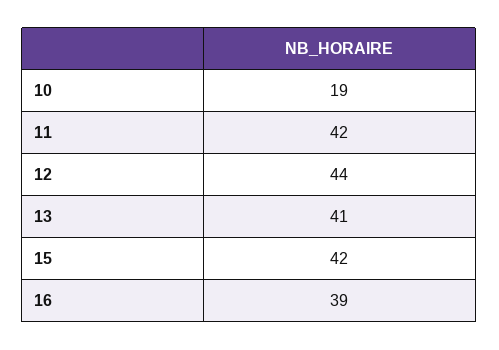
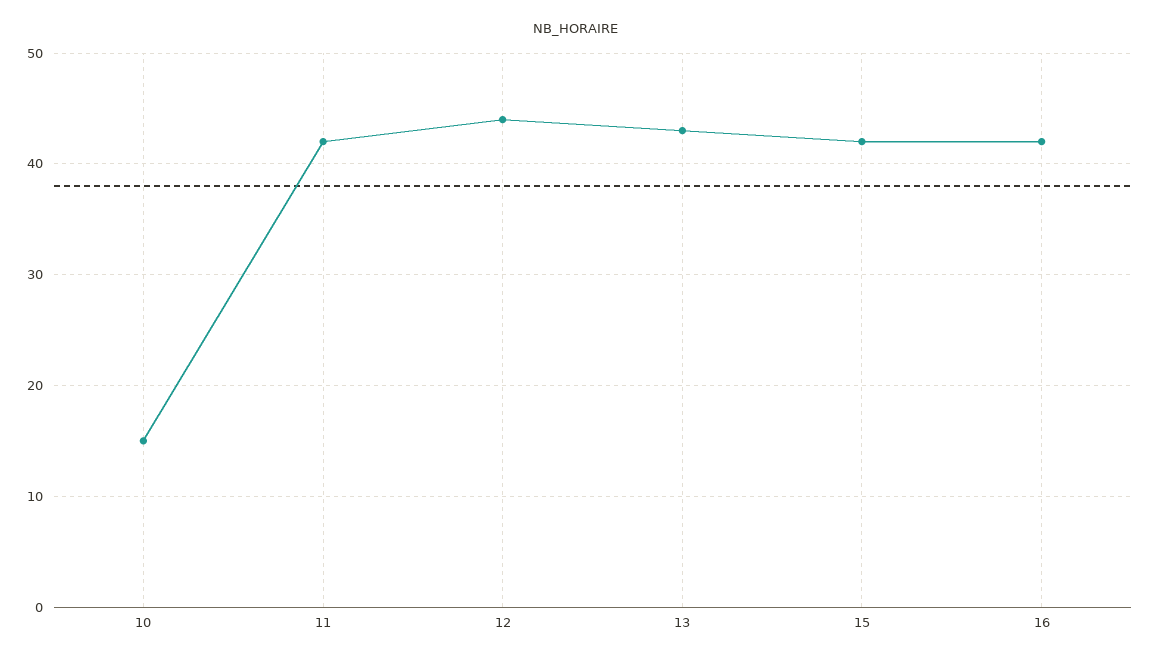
  {
-   "10": 19,
+   "10": 15,
    "11": 42,
    "12": 44,
-   "13": 41,
+   "13": 43,
    "15": 42,
-   "16": 39
+   "16": 42
  }

